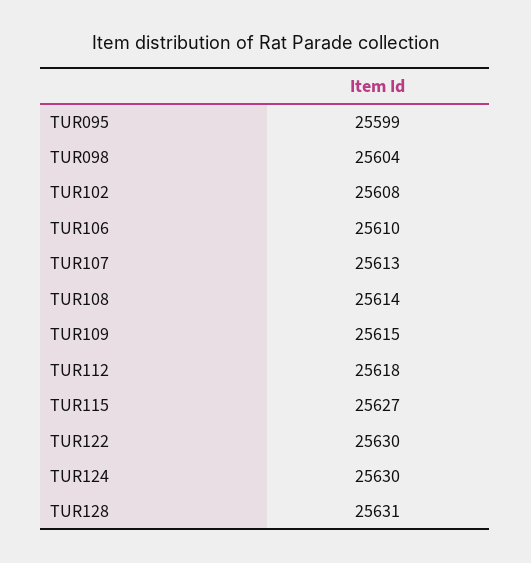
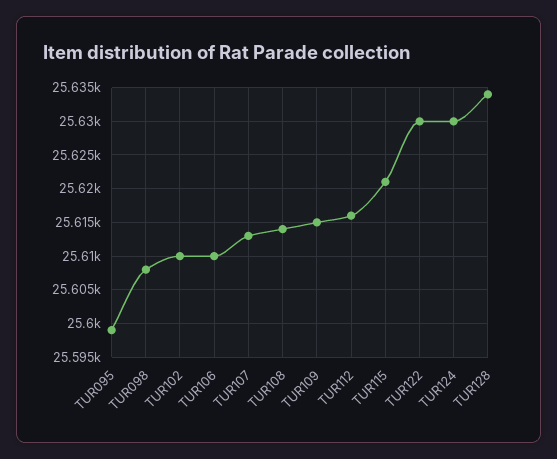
  {
    "TUR095": 25599,
-   "TUR098": 25604,
+   "TUR098": 25608,
-   "TUR102": 25608,
+   "TUR102": 25610,
    "TUR106": 25610,
    "TUR107": 25613,
    "TUR108": 25614,
    "TUR109": 25615,
-   "TUR112": 25618,
+   "TUR112": 25616,
-   "TUR115": 25627,
+   "TUR115": 25621,
    "TUR122": 25630,
    "TUR124": 25630,
-   "TUR128": 25631
+   "TUR128": 25634
  }

